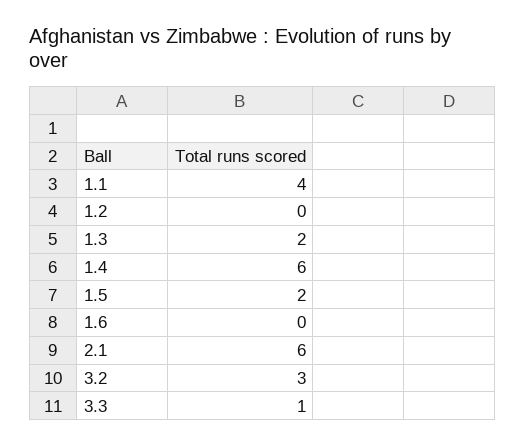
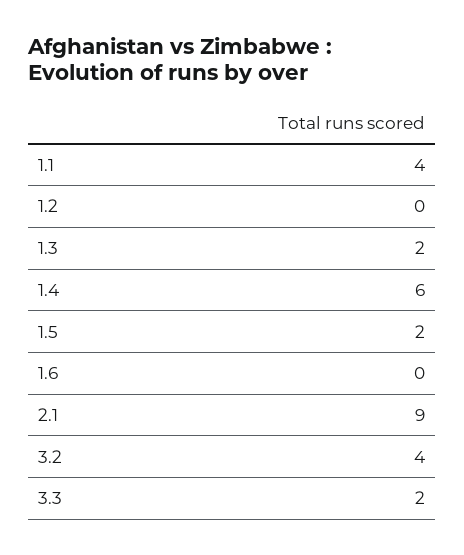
  {
    "1.1": 4,
    "1.2": 0,
    "1.3": 2,
    "1.4": 6,
    "1.5": 2,
    "1.6": 0,
-   "2.1": 6,
+   "2.1": 9,
-   "3.2": 3,
+   "3.2": 4,
-   "3.3": 1
+   "3.3": 2
  }

